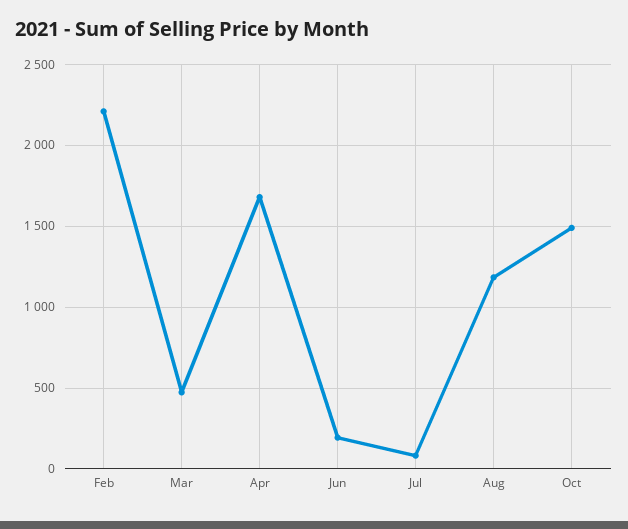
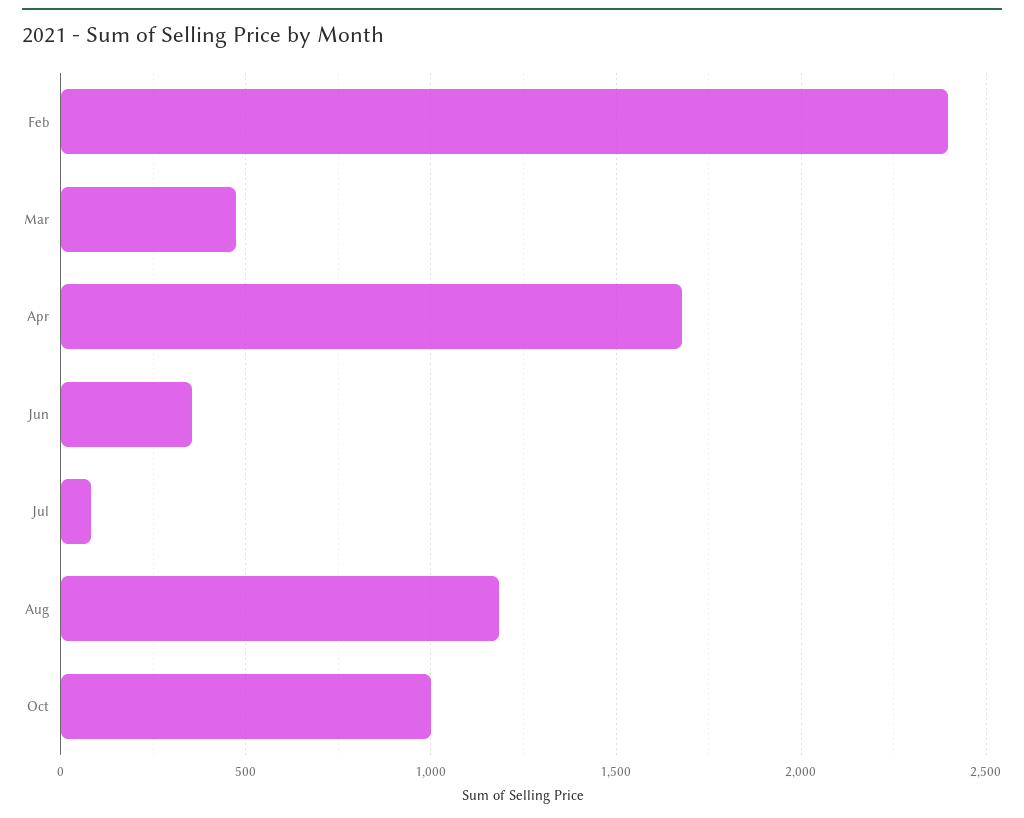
  {
-   "Feb": 2200,
+   "Feb": 2400,
    "Mar": 450,
    "Apr": 1700,
-   "Jun": 200,
+   "Jun": 350,
    "Jul": 100,
    "Aug": 1200,
-   "Oct": 1500
+   "Oct": 1000
  }

